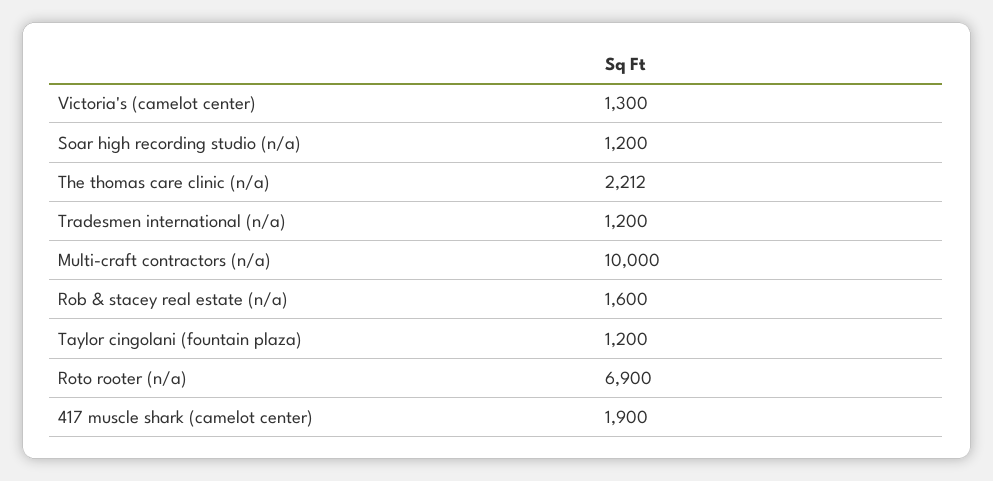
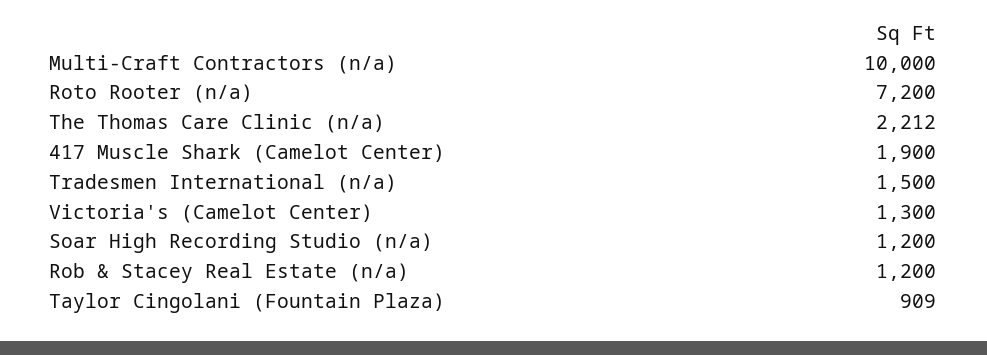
  {
    "Victoria's (camelot center)": 1300,
    "Soar high recording studio (n/a)": 1200,
    "The thomas care clinic (n/a)": 2212,
-   "Tradesmen international (n/a)": 1200,
+   "Tradesmen international (n/a)": 1500,
    "Multi-craft contractors (n/a)": 10000,
-   "Rob & stacey real estate (n/a)": 1600,
+   "Rob & stacey real estate (n/a)": 1200,
-   "Taylor cingolani (fountain plaza)": 1200,
+   "Taylor cingolani (fountain plaza)": 909,
-   "Roto rooter (n/a)": 6900,
+   "Roto rooter (n/a)": 7200,
    "417 muscle shark (camelot center)": 1900
  }

